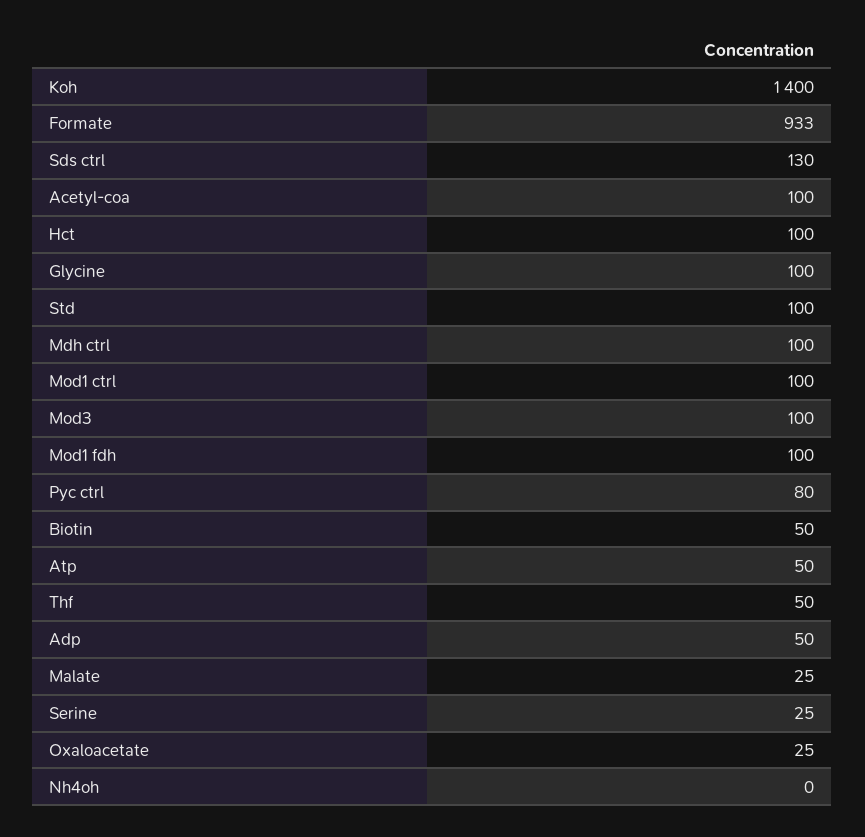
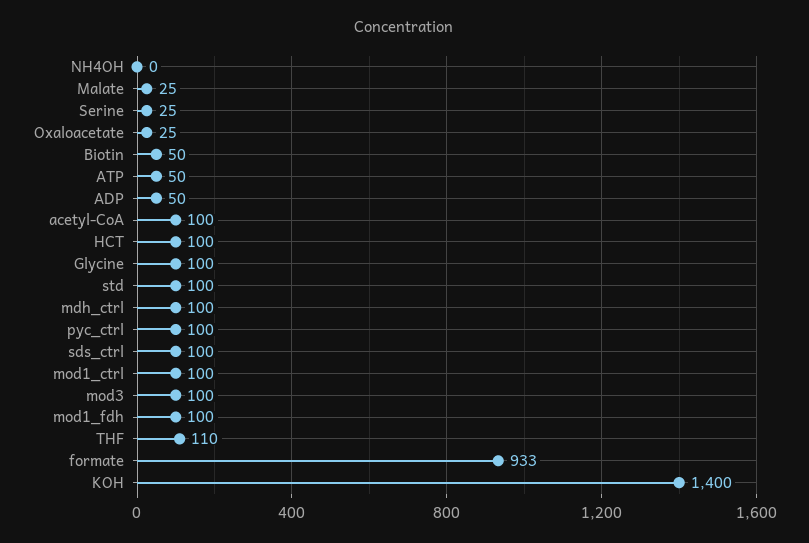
  {
    "Koh": 1400,
    "Formate": 933,
-   "Sds ctrl": 130,
+   "Sds ctrl": 100,
    "Acetyl-coa": 100,
    "Hct": 100,
    "Glycine": 100,
    "Std": 100,
    "Mdh ctrl": 100,
    "Mod1 ctrl": 100,
    "Mod3": 100,
    "Mod1 fdh": 100,
-   "Pyc ctrl": 80,
+   "Pyc ctrl": 100,
    "Biotin": 50,
    "Atp": 50,
-   "Thf": 50,
+   "Thf": 110,
    "Adp": 50,
    "Malate": 25,
    "Serine": 25,
    "Oxaloacetate": 25,
    "Nh4oh": 0
  }

